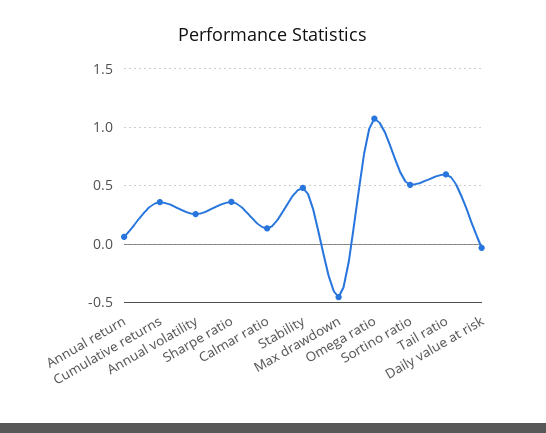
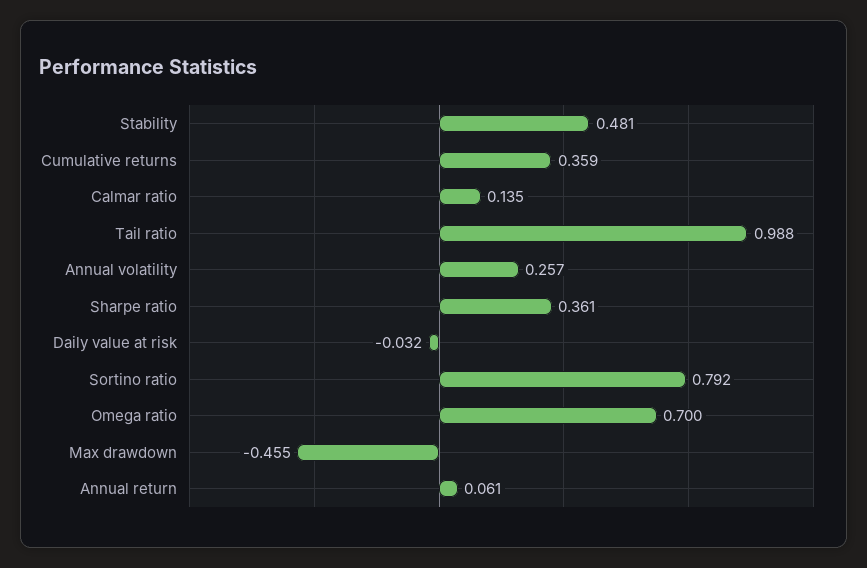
  {
    "Annual return": 0.061,
    "Cumulative returns": 0.359,
    "Annual volatility": 0.257,
    "Sharpe ratio": 0.361,
    "Calmar ratio": 0.135,
    "Stability": 0.481,
    "Max drawdown": -0.455,
-   "Omega ratio": 1.1,
+   "Omega ratio": 0.7,
-   "Sortino ratio": 0.5,
+   "Sortino ratio": 0.792,
-   "Tail ratio": 0.6,
+   "Tail ratio": 0.988,
    "Daily value at risk": -0.032
  }

